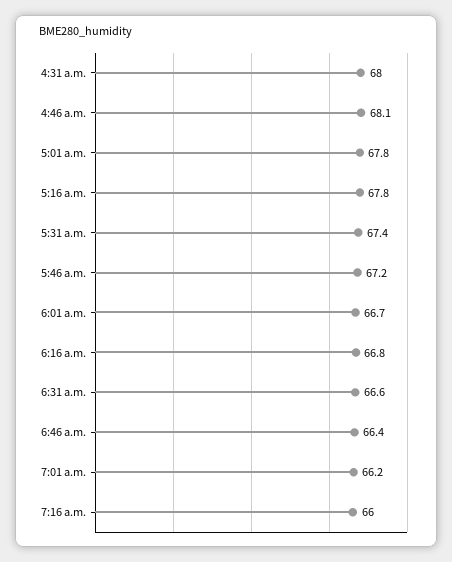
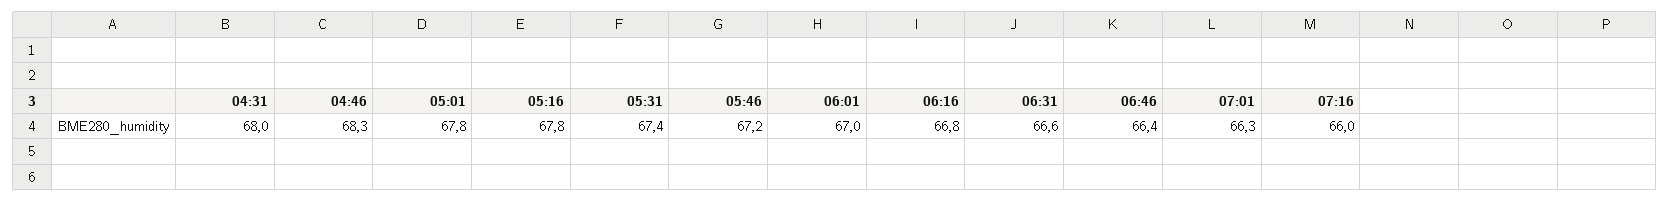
  {
    "4:31 a.m.": 68,
-   "4:46 a.m.": 68.1,
+   "4:46 a.m.": 68.3,
    "5:01 a.m.": 67.8,
    "5:16 a.m.": 67.8,
    "5:31 a.m.": 67.4,
    "5:46 a.m.": 67.2,
-   "6:01 a.m.": 66.7,
+   "6:01 a.m.": 67,
    "6:16 a.m.": 66.8,
    "6:31 a.m.": 66.6,
    "6:46 a.m.": 66.4,
-   "7:01 a.m.": 66.2,
+   "7:01 a.m.": 66.3,
    "7:16 a.m.": 66
  }

